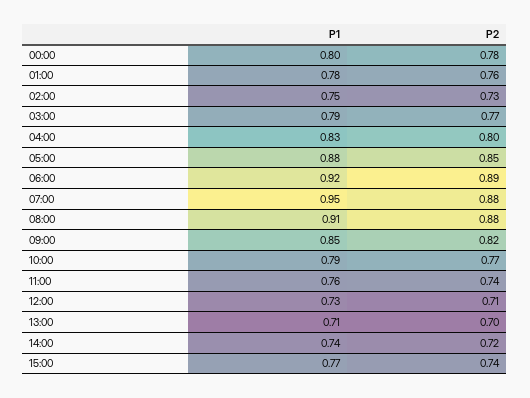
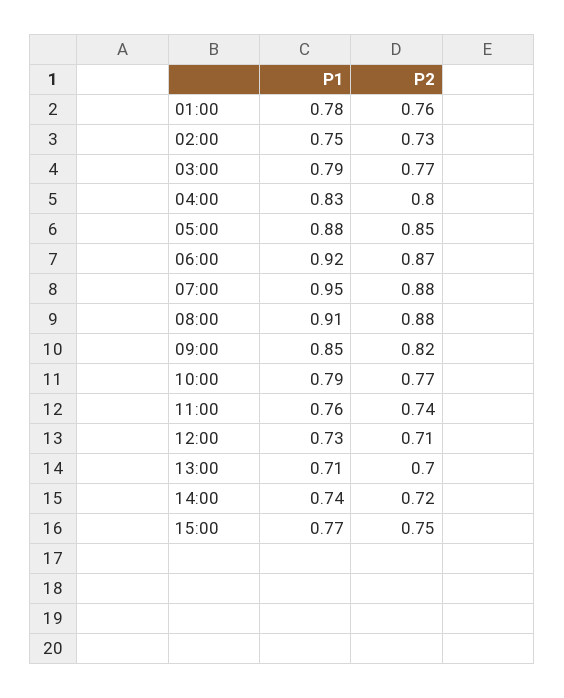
  {
    "P1": {
-     "00:00": 0.8,
      "01:00": 0.78,
      "02:00": 0.75,
      "03:00": 0.79,
      "04:00": 0.83,
      "05:00": 0.88,
      "06:00": 0.92,
      "07:00": 0.95,
      "08:00": 0.91,
      "09:00": 0.85,
      "10:00": 0.79,
      "11:00": 0.76,
      "12:00": 0.73,
      "13:00": 0.71,
      "14:00": 0.74,
      "15:00": 0.77
    },
    "P2": {
-     "00:00": 0.78,
      "01:00": 0.76,
      "02:00": 0.73,
      "03:00": 0.77,
      "04:00": 0.8,
      "05:00": 0.85,
-     "06:00": 0.89,
+     "06:00": 0.87,
      "07:00": 0.88,
      "08:00": 0.88,
      "09:00": 0.82,
      "10:00": 0.77,
      "11:00": 0.74,
      "12:00": 0.71,
      "13:00": 0.7,
      "14:00": 0.72,
-     "15:00": 0.74
+     "15:00": 0.75
    }
  }

